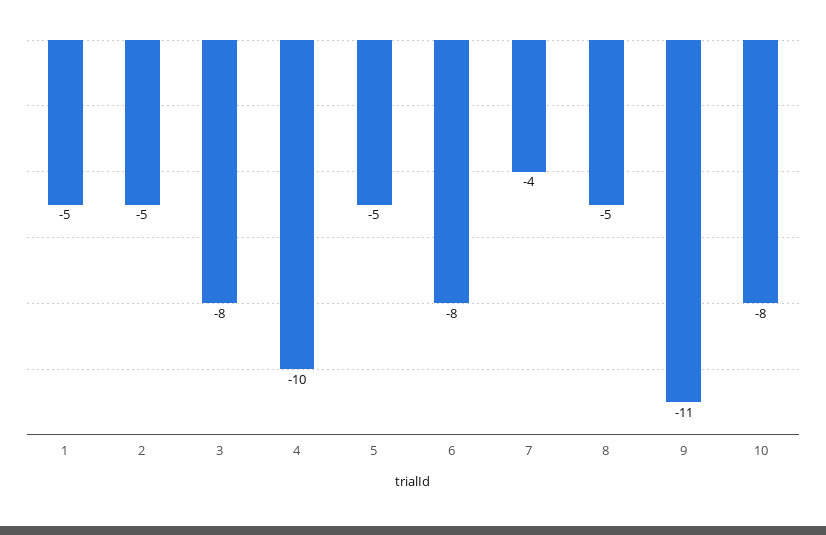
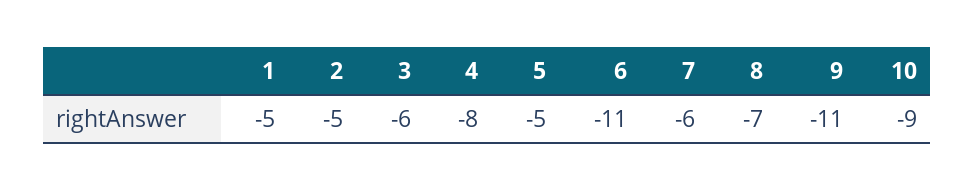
  {
    "1": -5,
    "2": -5,
-   "3": -8,
+   "3": -6,
-   "4": -10,
+   "4": -8,
    "5": -5,
-   "6": -8,
+   "6": -11,
-   "7": -4,
+   "7": -6,
-   "8": -5,
+   "8": -7,
    "9": -11,
-   "10": -8
+   "10": -9
  }

